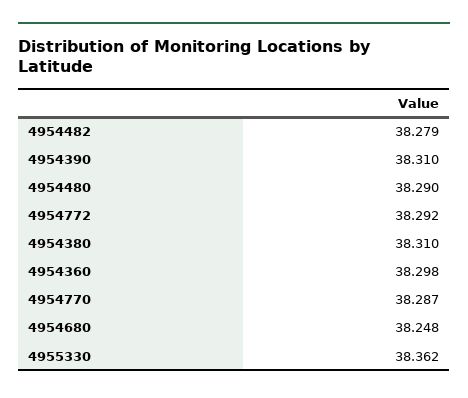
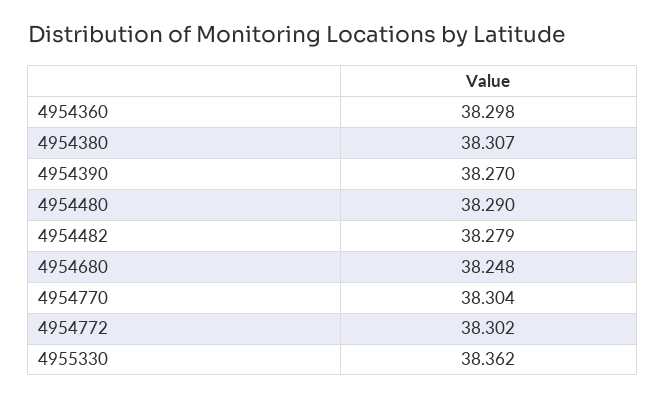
  {
    "4954482": 38.279,
-   "4954390": 38.31,
+   "4954390": 38.27,
    "4954480": 38.29,
-   "4954772": 38.292,
+   "4954772": 38.302,
-   "4954380": 38.31,
+   "4954380": 38.307,
    "4954360": 38.298,
-   "4954770": 38.287,
+   "4954770": 38.304,
    "4954680": 38.248,
    "4955330": 38.362
  }

